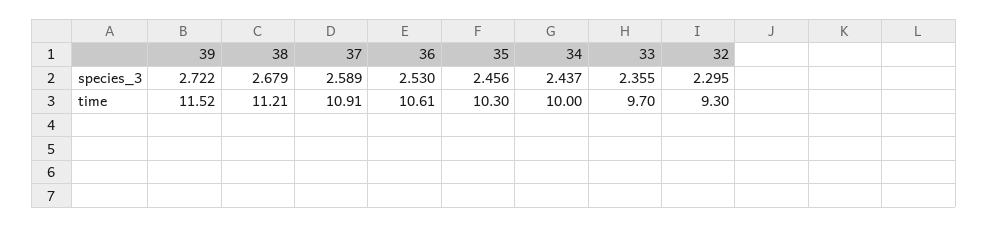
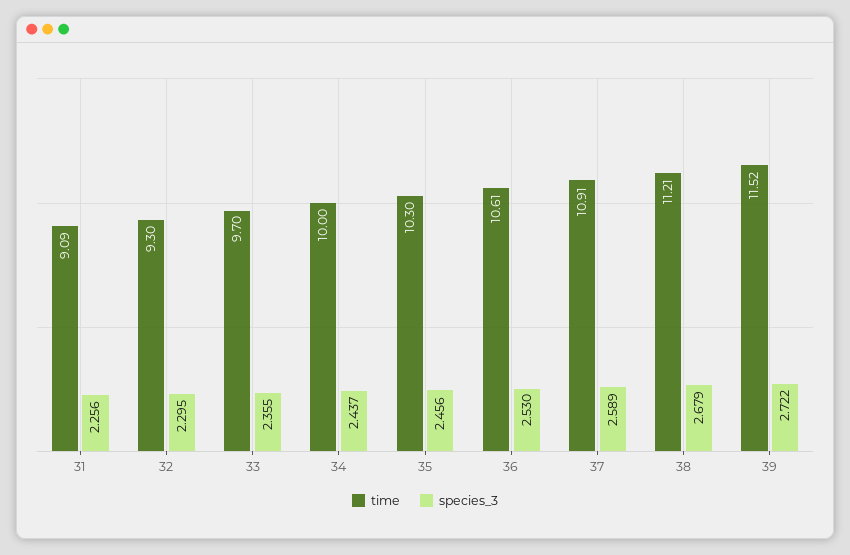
  {
    "species_3": {
      "39": 2.722,
      "38": 2.679,
      "37": 2.589,
      "36": 2.53,
      "35": 2.456,
      "34": 2.437,
      "33": 2.355,
-     "32": 2.295
+     "32": 2.295,
+     "31": 2.256
    },
    "time": {
      "39": 11.52,
      "38": 11.21,
      "37": 10.91,
      "36": 10.61,
      "35": 10.3,
      "34": 10,
      "33": 9.7,
-     "32": 9.3
+     "32": 9.3,
+     "31": 9.09
    }
  }

